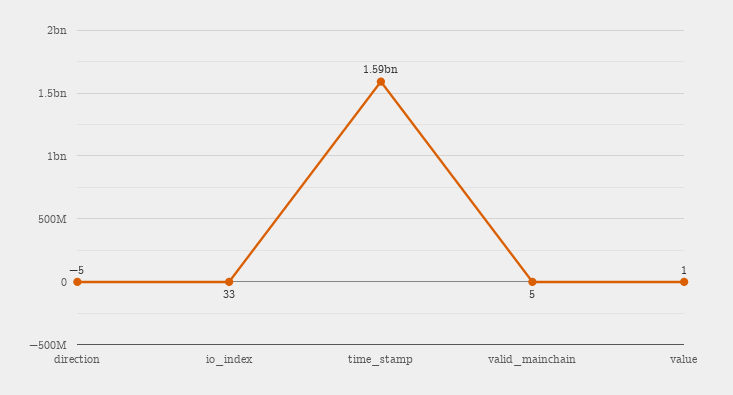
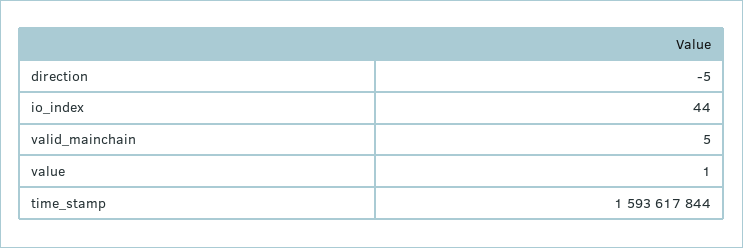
  {
    "direction": -5,
-   "io_index": 33,
+   "io_index": 44,
    "time_stamp": 1593617844,
    "valid_mainchain": 5,
    "value": 1
  }

